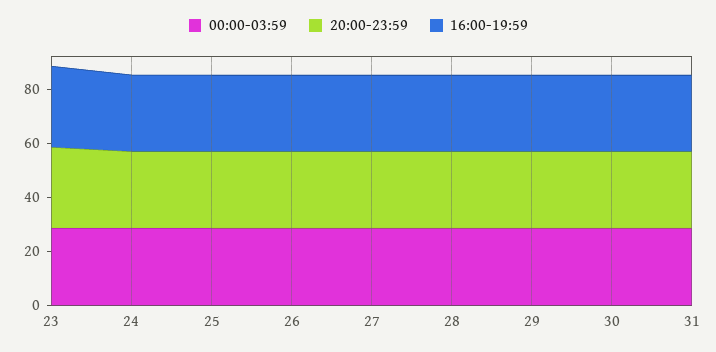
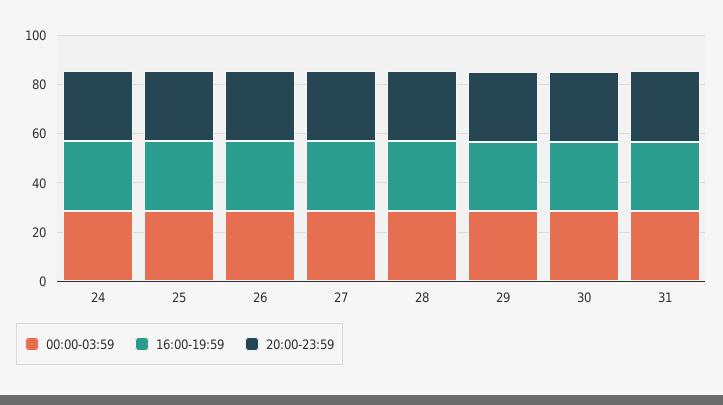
  {
    "00:00-03:59": {
-     "23": 30,
      "24": 30,
      "25": 30,
      "26": 30,
      "27": 30,
      "28": 30,
      "29": 30,
      "30": 30,
      "31": 30
    },
    "20:00-23:59": {
-     "23": 30,
      "24": 30,
      "25": 30,
      "26": 30,
      "27": 30,
      "28": 30,
      "29": 30,
      "30": 30,
      "31": 30
    },
    "16:00-19:59": {
-     "23": 30,
      "24": 30,
      "25": 30,
      "26": 30,
      "27": 30,
      "28": 30,
      "29": 30,
      "30": 30,
      "31": 30
    }
  }

